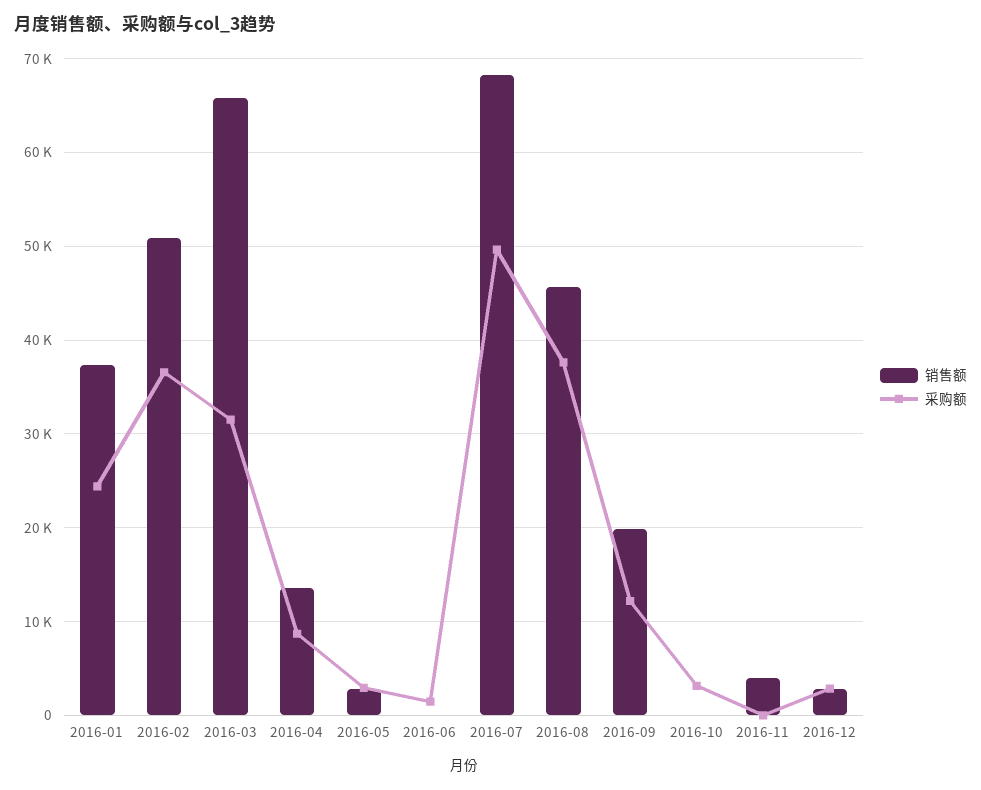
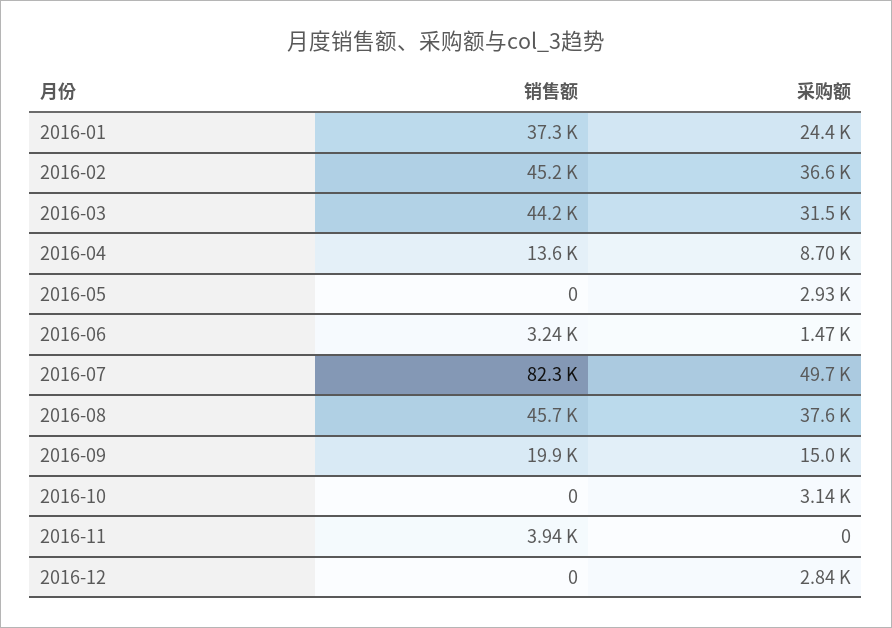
  {
    "销售额": {
      "2016-01": 37300,
-     "2016-02": 51000,
+     "2016-02": 45200,
-     "2016-03": 66000,
+     "2016-03": 44200,
      "2016-04": 13600,
-     "2016-05": 3000,
+     "2016-05": 0,
-     "2016-06": 0,
+     "2016-06": 3240,
-     "2016-07": 68000,
+     "2016-07": 82300,
      "2016-08": 45700,
      "2016-09": 19900,
      "2016-10": 0,
      "2016-11": 3940,
-     "2016-12": 3000
+     "2016-12": 0
    },
    "采购额": {
      "2016-01": 24400,
      "2016-02": 36600,
      "2016-03": 31500,
      "2016-04": 8700,
      "2016-05": 2930,
      "2016-06": 1470,
      "2016-07": 49700,
      "2016-08": 37600,
-     "2016-09": 12000,
+     "2016-09": 15000,
      "2016-10": 3140,
      "2016-11": 0,
      "2016-12": 2840
    }
  }

